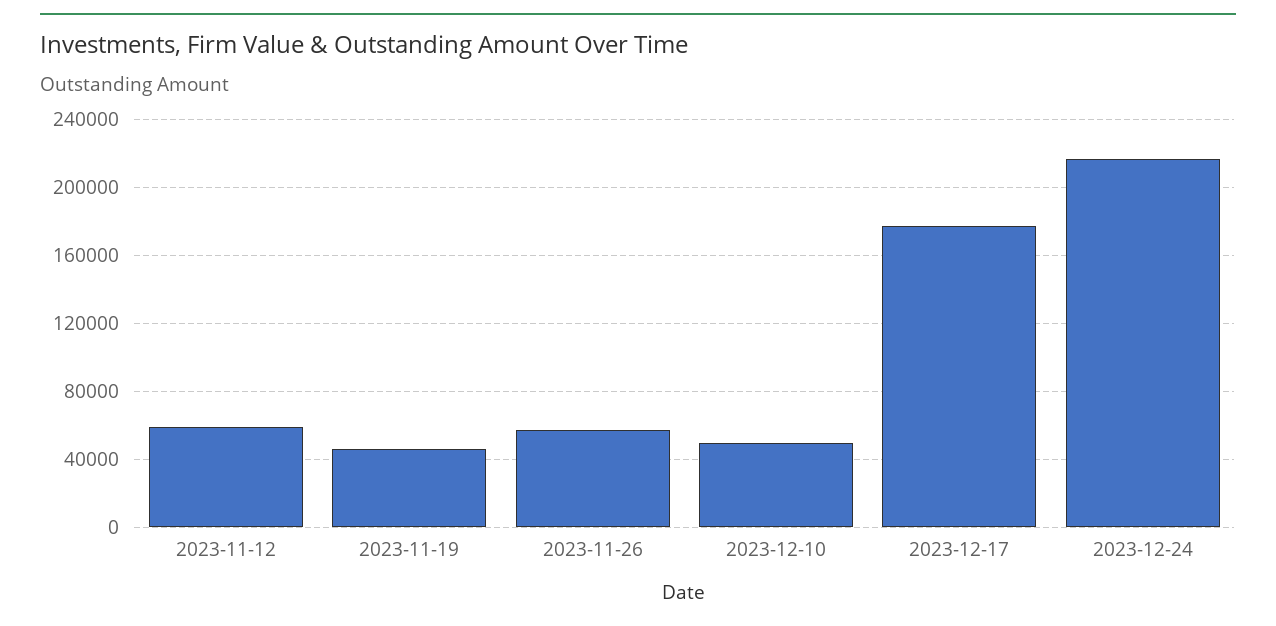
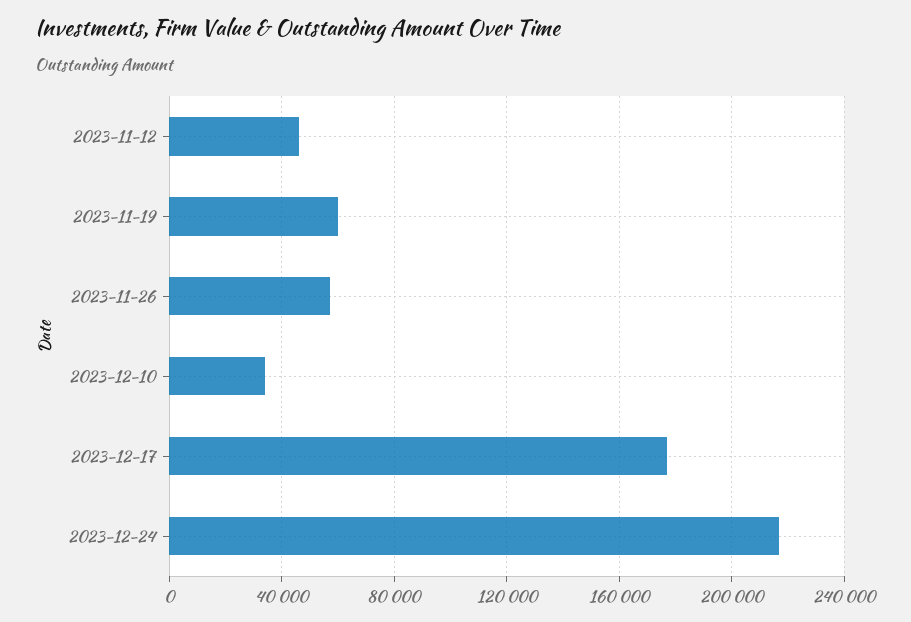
  {
-   "2023-11-12": 60000,
+   "2023-11-12": 45000,
-   "2023-11-19": 45000,
+   "2023-11-19": 60000,
    "2023-11-26": 55000,
-   "2023-12-10": 50000,
+   "2023-12-10": 35000,
    "2023-12-17": 175000,
    "2023-12-24": 215000
  }

